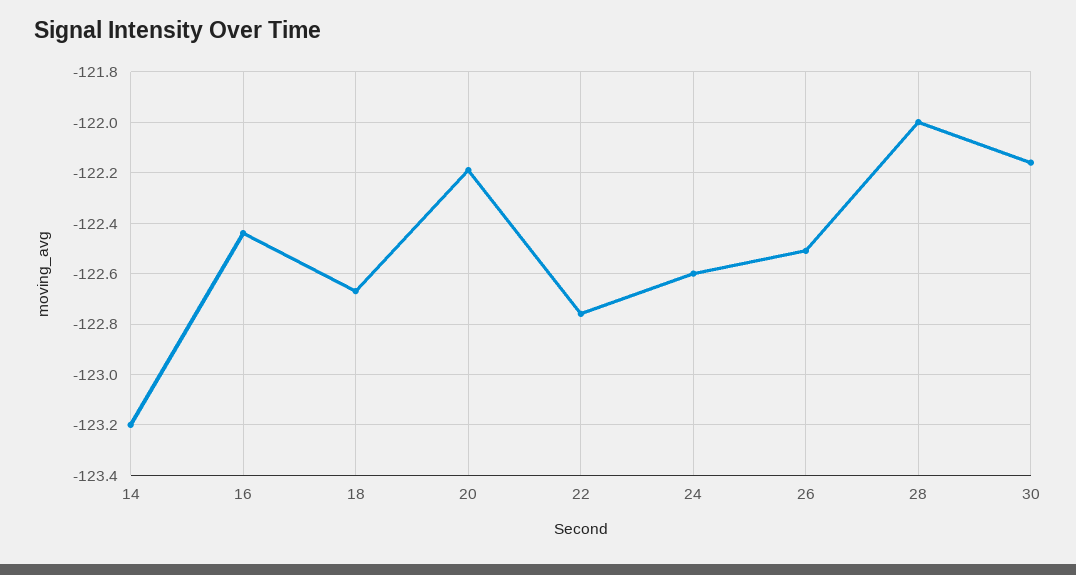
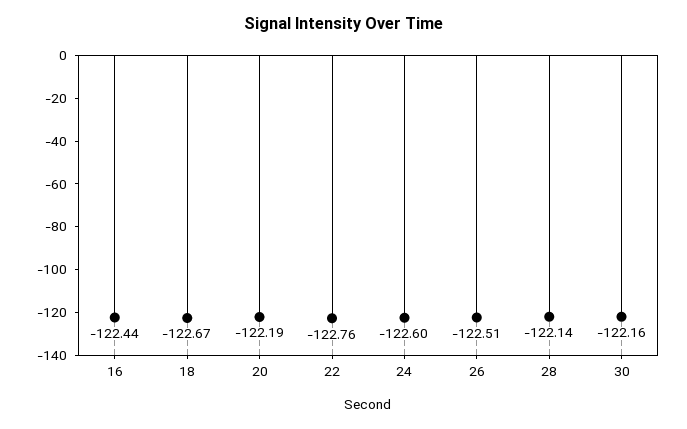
  {
-   "14": -123.2,
    "16": -122.44,
    "18": -122.67,
    "20": -122.19,
    "22": -122.76,
    "24": -122.6,
    "26": -122.51,
-   "28": -122,
+   "28": -122.14,
    "30": -122.16
  }

